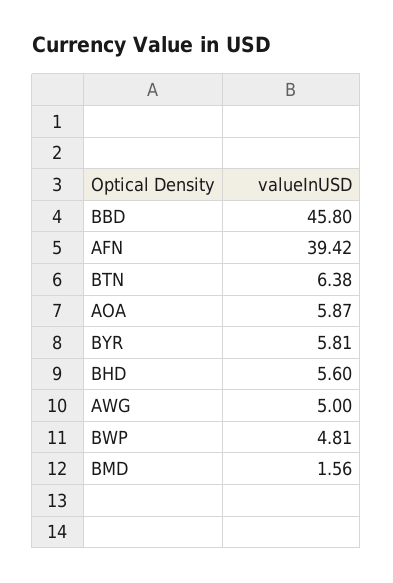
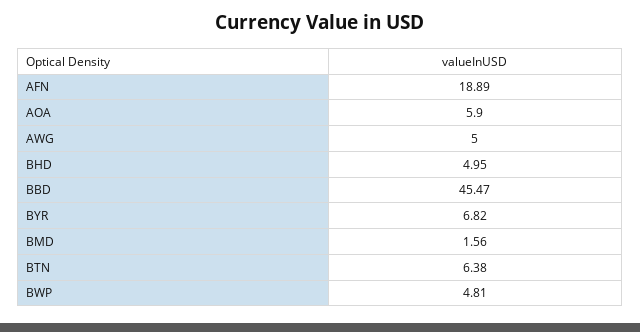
  {
-   "BBD": 45.8,
+   "BBD": 45.47,
-   "AFN": 39.42,
+   "AFN": 18.89,
    "BTN": 6.38,
-   "AOA": 5.87,
+   "AOA": 5.9,
-   "BYR": 5.81,
+   "BYR": 6.82,
-   "BHD": 5.6,
+   "BHD": 4.95,
    "AWG": 5,
    "BWP": 4.81,
    "BMD": 1.56
  }

